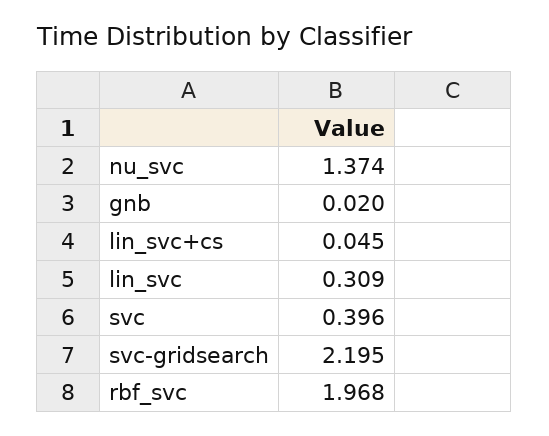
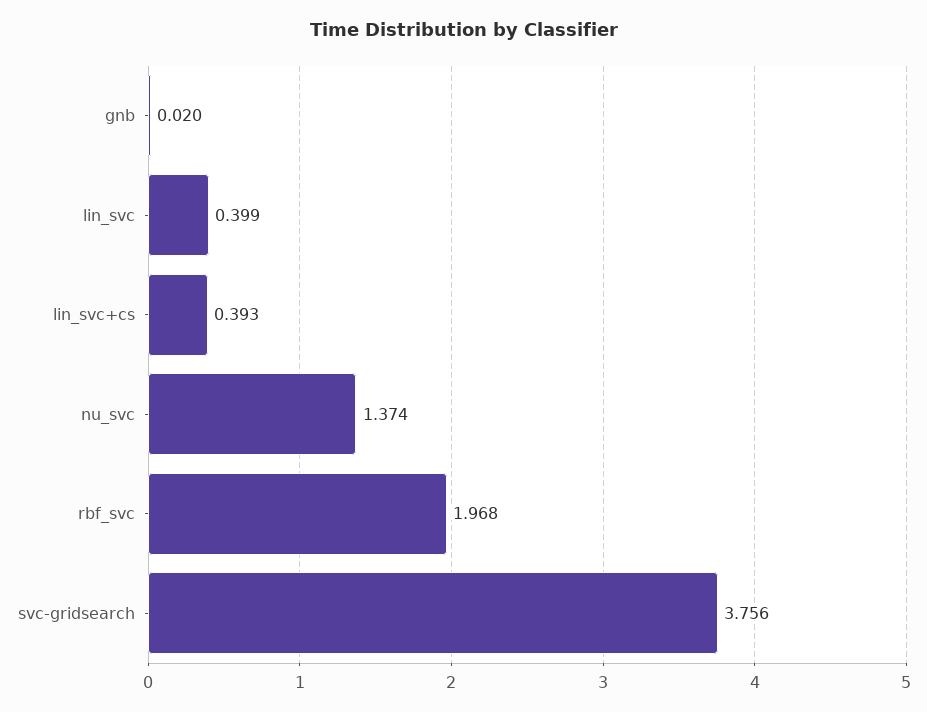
  {
    "nu_svc": 1.374,
    "gnb": 0.02,
-   "lin_svc+cs": 0.045,
+   "lin_svc+cs": 0.393,
-   "lin_svc": 0.309,
+   "lin_svc": 0.399,
-   "svc": 0.396,
-   "svc-gridsearch": 2.195,
+   "svc-gridsearch": 3.756,
    "rbf_svc": 1.968
  }

